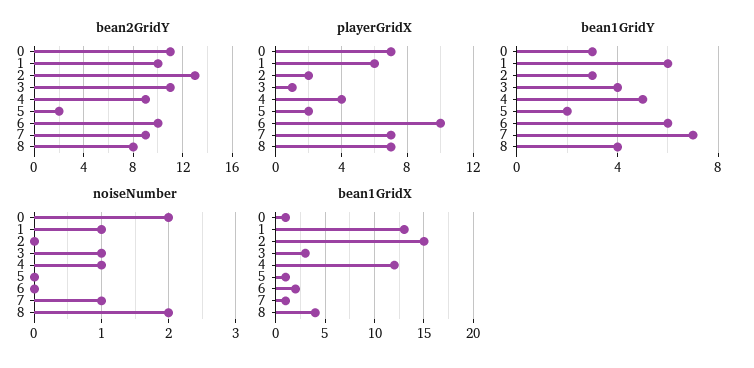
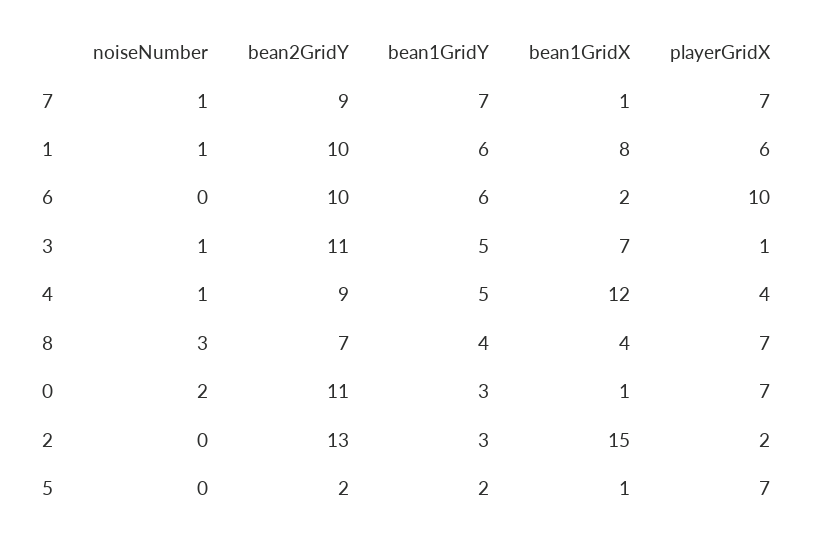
  {
    "bean2GridY": {
      "0": 11,
      "1": 10,
      "2": 13,
      "3": 11,
      "4": 9,
      "5": 2,
      "6": 10,
      "7": 9,
-     "8": 8
+     "8": 7
    },
    "playerGridX": {
      "0": 7,
      "1": 6,
      "2": 2,
      "3": 1,
      "4": 4,
-     "5": 2,
+     "5": 7,
      "6": 10,
      "7": 7,
      "8": 7
    },
    "bean1GridY": {
      "0": 3,
      "1": 6,
      "2": 3,
-     "3": 4,
+     "3": 5,
      "4": 5,
      "5": 2,
      "6": 6,
      "7": 7,
      "8": 4
    },
    "noiseNumber": {
      "0": 2,
      "1": 1,
      "2": 0,
      "3": 1,
      "4": 1,
      "5": 0,
      "6": 0,
      "7": 1,
-     "8": 2
+     "8": 3
    },
    "bean1GridX": {
      "0": 1,
-     "1": 13,
+     "1": 8,
      "2": 15,
-     "3": 3,
+     "3": 7,
      "4": 12,
      "5": 1,
      "6": 2,
      "7": 1,
      "8": 4
    }
  }

